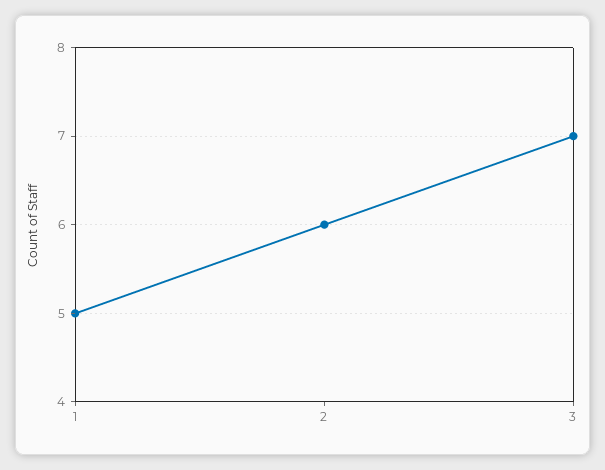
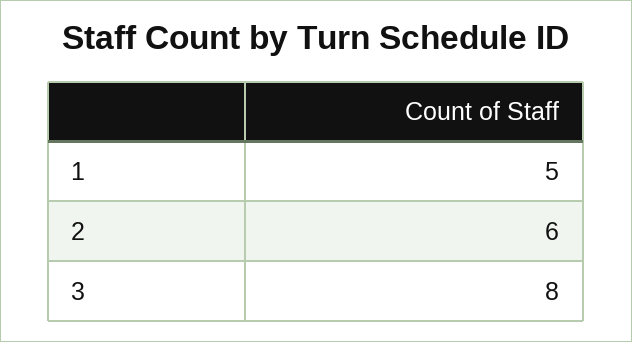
  {
    "1": 5,
    "2": 6,
-   "3": 7
+   "3": 8
  }

